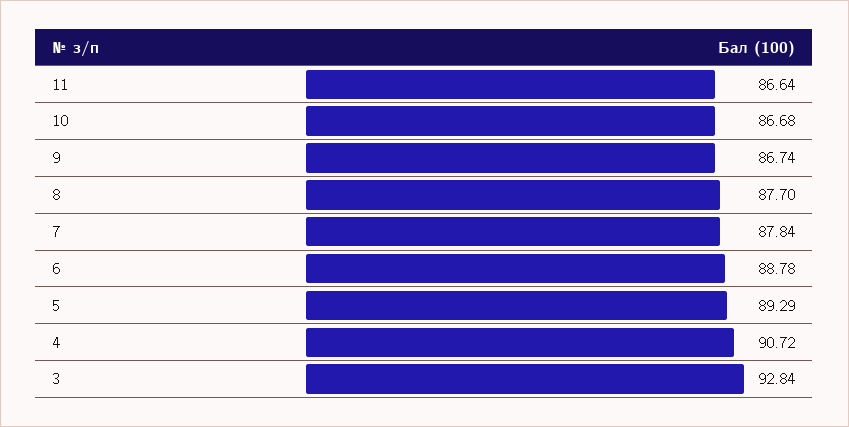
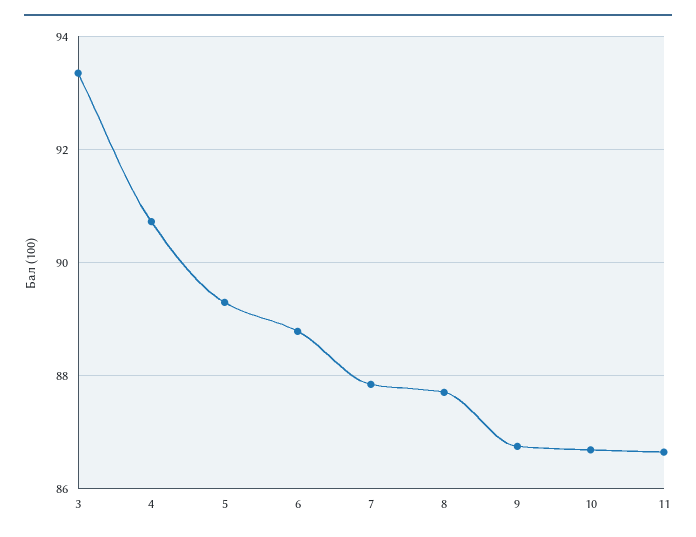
  {
    "11": 86.64,
    "10": 86.68,
    "9": 86.74,
    "8": 87.7,
    "7": 87.84,
    "6": 88.78,
    "5": 89.29,
    "4": 90.72,
-   "3": 92.84
+   "3": 93.4
  }

